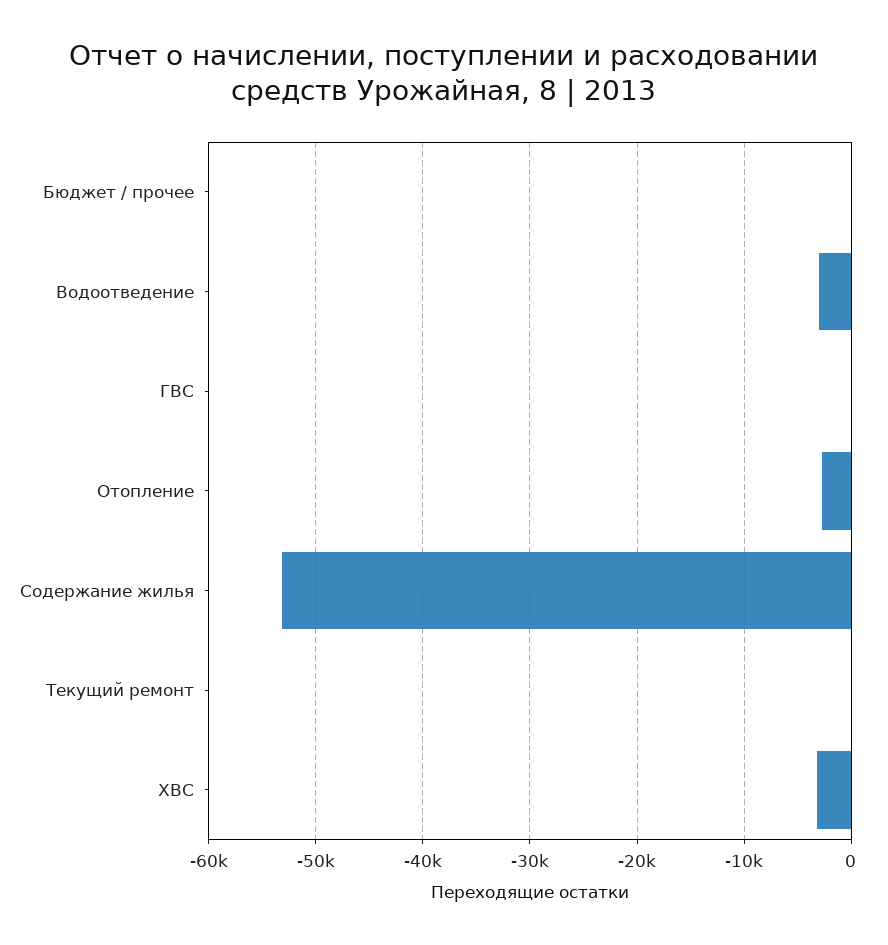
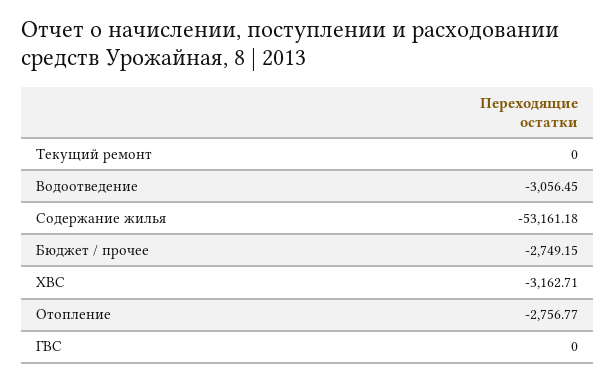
  {
-   "Бюджет / прочее": 0,
+   "Бюджет / прочее": -2749.15,
    "Водоотведение": -3056.45,
    "ГВС": 0,
    "Отопление": -2756.77,
    "Содержание жилья": -53161.18,
    "Текущий ремонт": 0,
    "ХВС": -3162.71
  }

